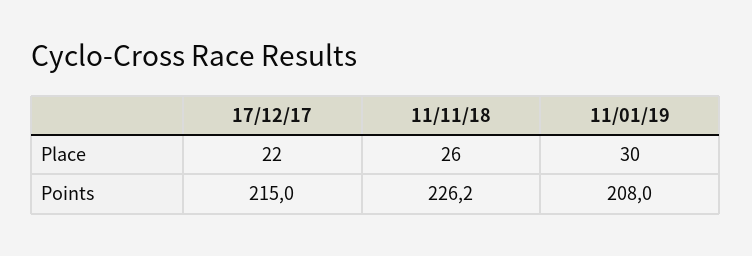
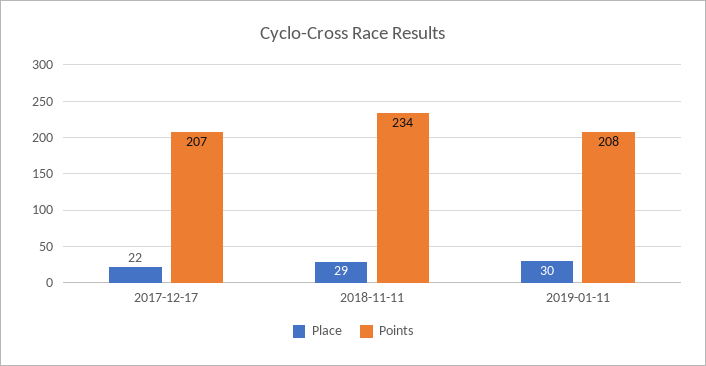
  {
    "Place": {
      "17/12/17": 22,
-     "11/11/18": 26,
+     "11/11/18": 29,
      "11/01/19": 30
    },
    "Points": {
-     "17/12/17": 215,
+     "17/12/17": 207,
-     "11/11/18": 226.2,
+     "11/11/18": 234,
      "11/01/19": 208
    }
  }

